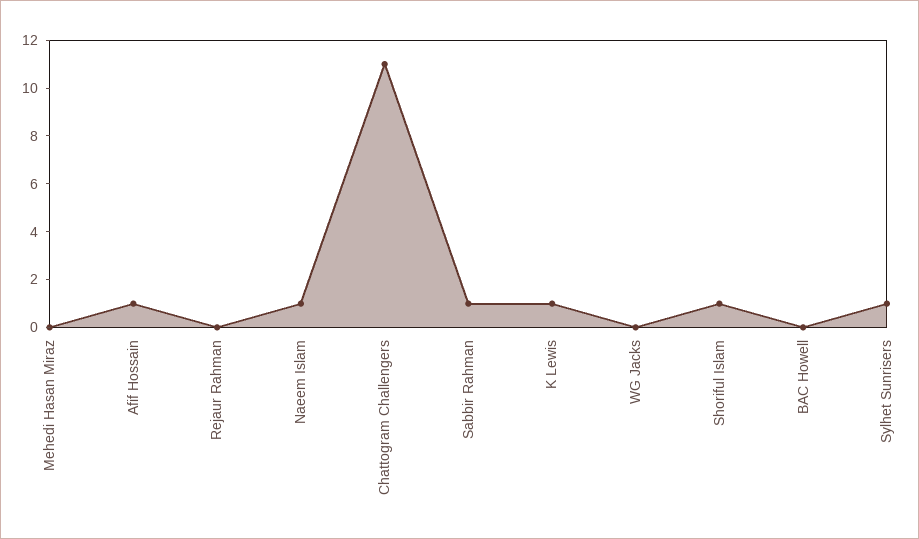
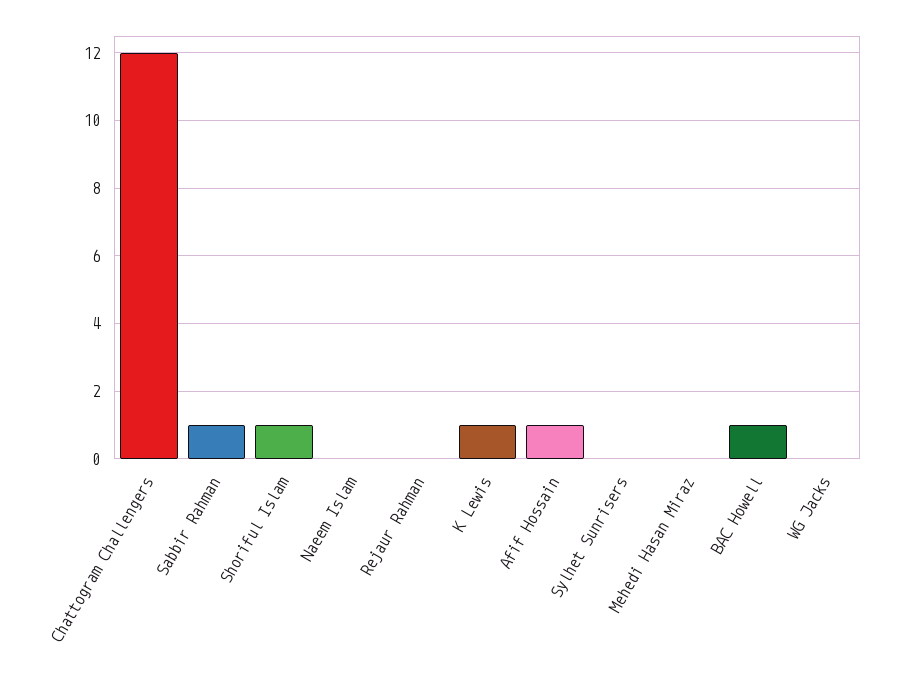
  {
    "Mehedi Hasan Miraz": 0,
    "Afif Hossain": 1,
    "Rejaur Rahman": 0,
-   "Naeem Islam": 1,
+   "Naeem Islam": 0,
-   "Chattogram Challengers": 11,
+   "Chattogram Challengers": 12,
    "Sabbir Rahman": 1,
    "K Lewis": 1,
    "WG Jacks": 0,
    "Shoriful Islam": 1,
-   "BAC Howell": 0,
+   "BAC Howell": 1,
-   "Sylhet Sunrisers": 1
+   "Sylhet Sunrisers": 0
  }

